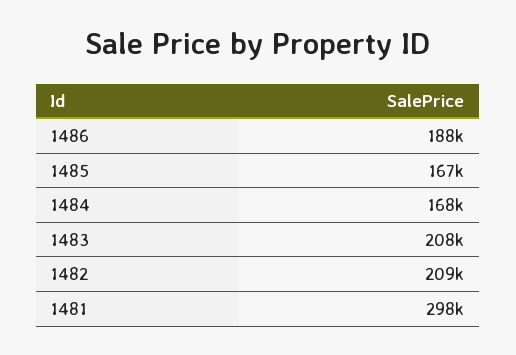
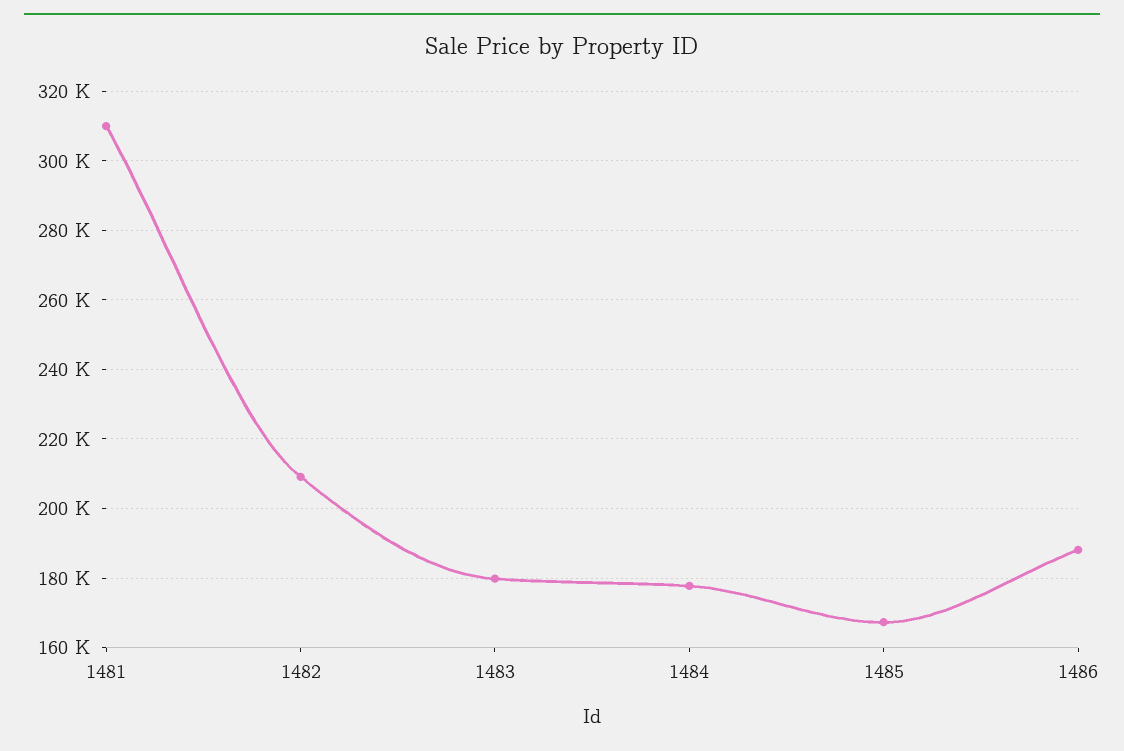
  {
    "1486": 188000,
    "1485": 167000,
-   "1484": 168000,
+   "1484": 178000,
-   "1483": 208000,
+   "1483": 180000,
    "1482": 209000,
-   "1481": 298000
+   "1481": 310000
  }

